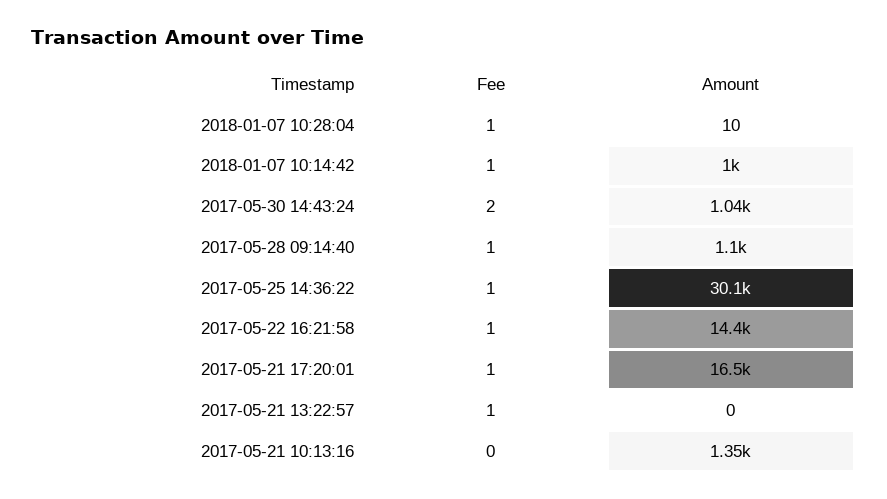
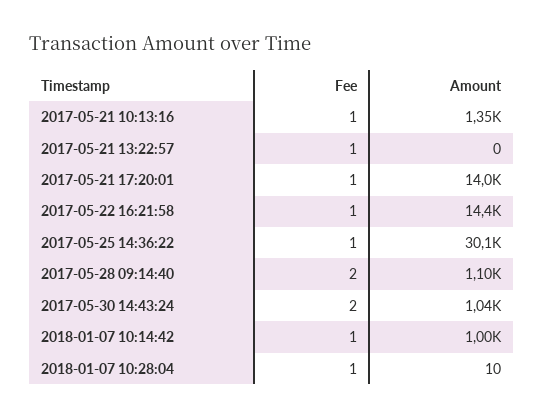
  {
    "Fee": {
      "2018-01-07 10:28:04": 1,
      "2018-01-07 10:14:42": 1,
      "2017-05-30 14:43:24": 2,
-     "2017-05-28 09:14:40": 1,
+     "2017-05-28 09:14:40": 2,
      "2017-05-25 14:36:22": 1,
      "2017-05-22 16:21:58": 1,
      "2017-05-21 17:20:01": 1,
      "2017-05-21 13:22:57": 1,
-     "2017-05-21 10:13:16": 0
+     "2017-05-21 10:13:16": 1
    },
    "Amount": {
      "2018-01-07 10:28:04": 10,
      "2018-01-07 10:14:42": 1000,
      "2017-05-30 14:43:24": 1040,
      "2017-05-28 09:14:40": 1100,
      "2017-05-25 14:36:22": 30100,
      "2017-05-22 16:21:58": 14400,
-     "2017-05-21 17:20:01": 16500,
+     "2017-05-21 17:20:01": 14000,
      "2017-05-21 13:22:57": 0,
      "2017-05-21 10:13:16": 1350
    }
  }

